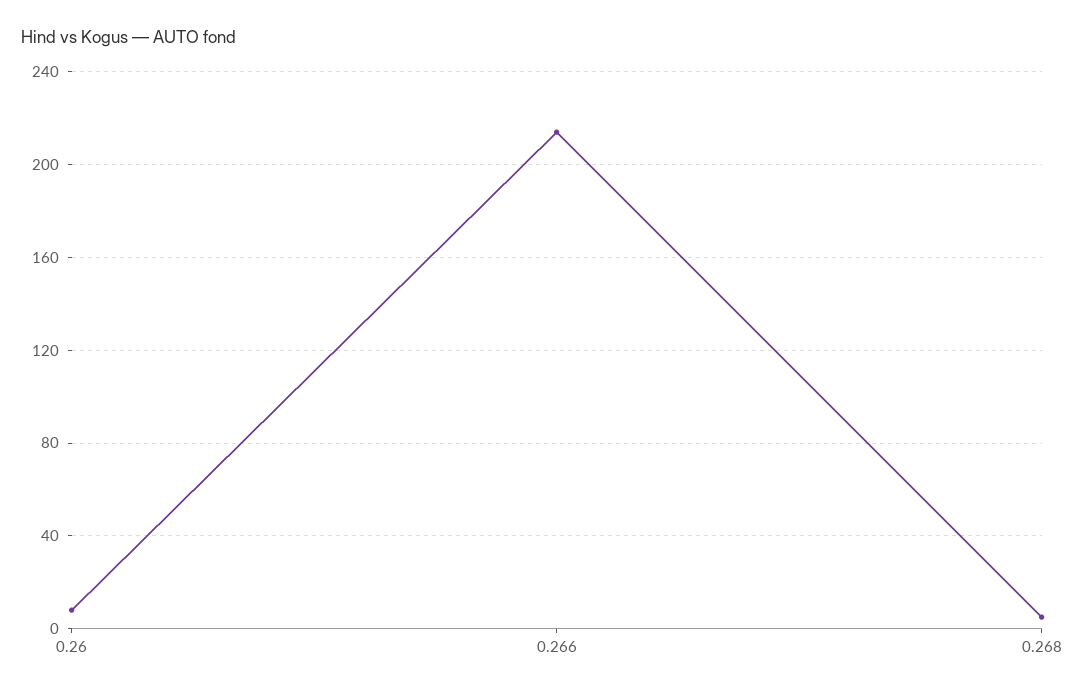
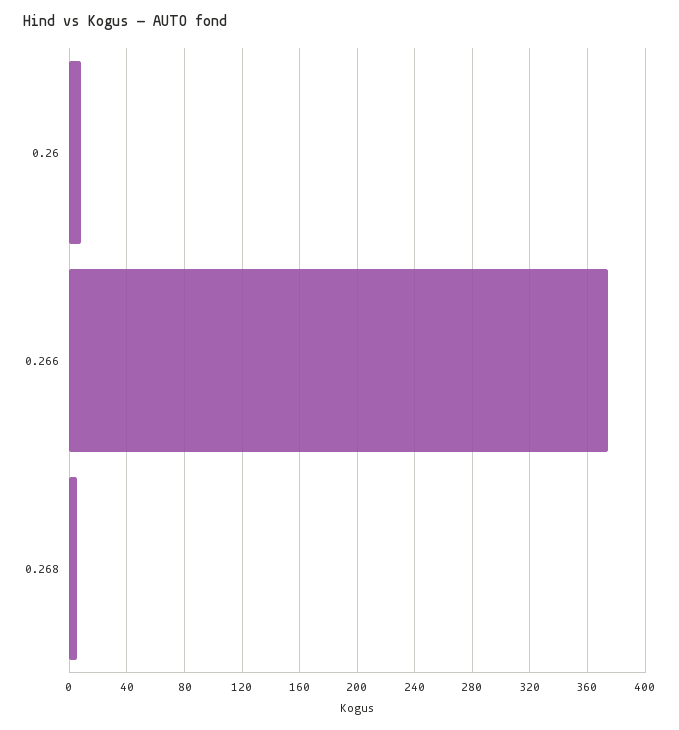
  {
    "0.26": 10,
-   "0.266": 215,
+   "0.266": 375,
    "0.268": 5
  }

